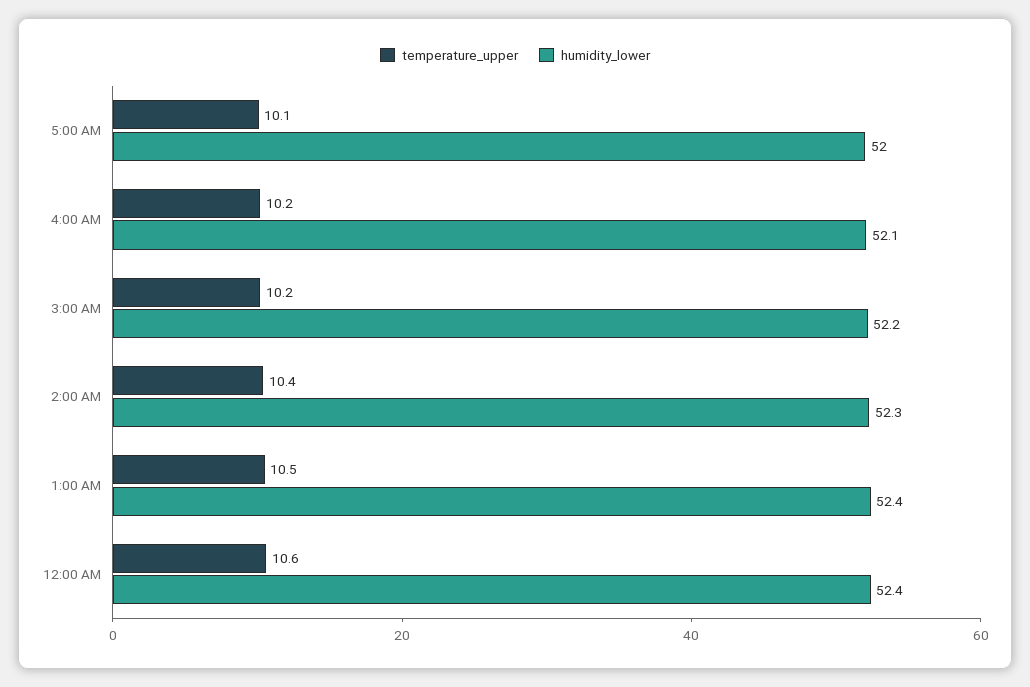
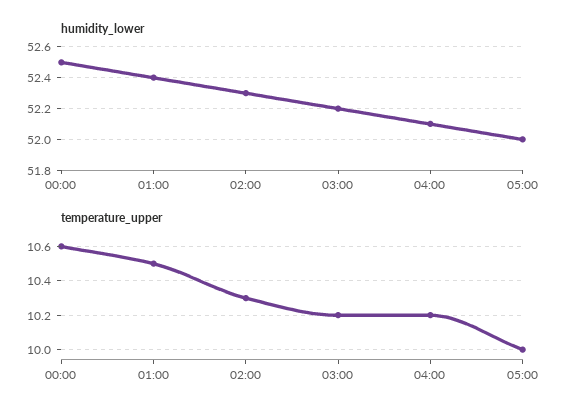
  {
    "temperature_upper": {
-     "5:00 AM": 10.1,
+     "5:00 AM": 10,
      "4:00 AM": 10.2,
      "3:00 AM": 10.2,
-     "2:00 AM": 10.4,
+     "2:00 AM": 10.3,
      "1:00 AM": 10.5,
      "12:00 AM": 10.6
    },
    "humidity_lower": {
      "5:00 AM": 52,
      "4:00 AM": 52.1,
      "3:00 AM": 52.2,
      "2:00 AM": 52.3,
      "1:00 AM": 52.4,
-     "12:00 AM": 52.4
+     "12:00 AM": 52.5
    }
  }

